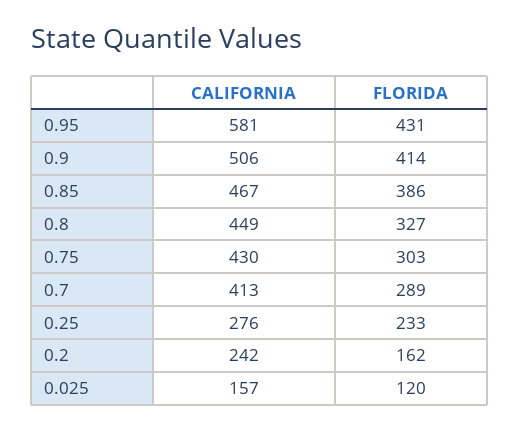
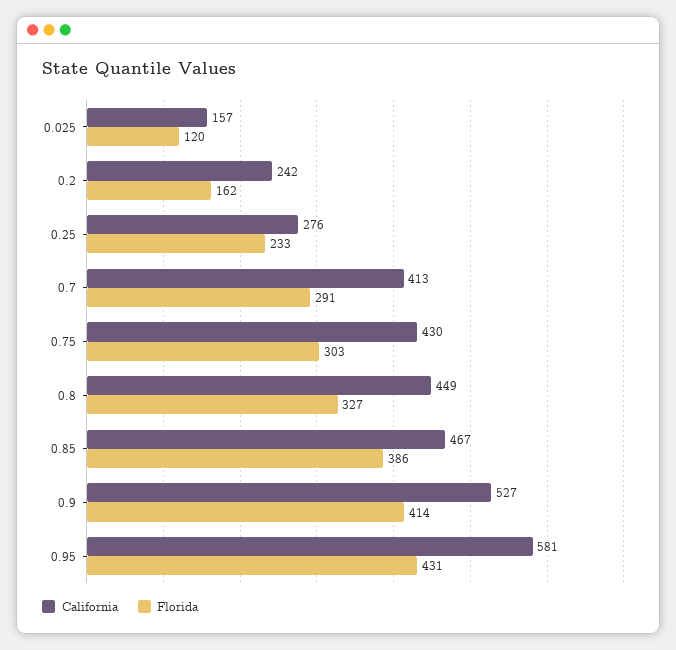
  {
    "CALIFORNIA": {
      "0.95": 581,
-     "0.9": 506,
+     "0.9": 527,
      "0.85": 467,
      "0.8": 449,
      "0.75": 430,
      "0.7": 413,
      "0.25": 276,
      "0.2": 242,
      "0.025": 157
    },
    "FLORIDA": {
      "0.95": 431,
      "0.9": 414,
      "0.85": 386,
      "0.8": 327,
      "0.75": 303,
-     "0.7": 289,
+     "0.7": 291,
      "0.25": 233,
      "0.2": 162,
      "0.025": 120
    }
  }

